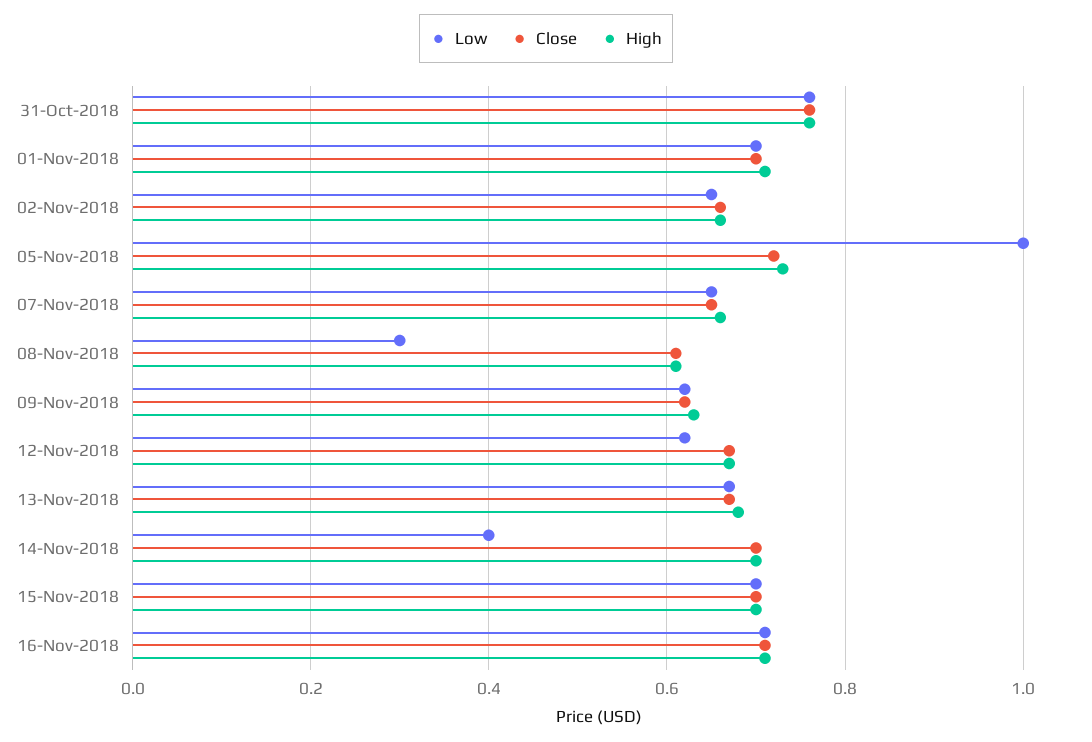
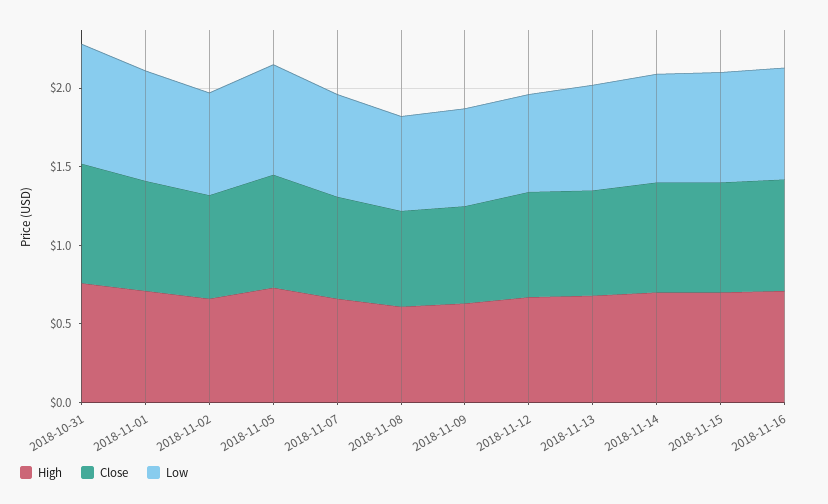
  {
    "Low": {
      "31-Oct-2018": 0.75,
      "01-Nov-2018": 0.7,
      "02-Nov-2018": 0.65,
-     "05-Nov-2018": 1,
+     "05-Nov-2018": 0.7,
      "07-Nov-2018": 0.65,
-     "08-Nov-2018": 0.3,
+     "08-Nov-2018": 0.6,
      "09-Nov-2018": 0.6,
      "12-Nov-2018": 0.6,
      "13-Nov-2018": 0.65,
-     "14-Nov-2018": 0.4,
+     "14-Nov-2018": 0.7,
      "15-Nov-2018": 0.7,
      "16-Nov-2018": 0.7
    },
    "Close": {
      "31-Oct-2018": 0.75,
      "01-Nov-2018": 0.7,
      "02-Nov-2018": 0.65,
      "05-Nov-2018": 0.7,
      "07-Nov-2018": 0.65,
      "08-Nov-2018": 0.6,
      "09-Nov-2018": 0.6,
      "12-Nov-2018": 0.65,
      "13-Nov-2018": 0.65,
      "14-Nov-2018": 0.7,
      "15-Nov-2018": 0.7,
      "16-Nov-2018": 0.7
    },
    "High": {
      "31-Oct-2018": 0.75,
      "01-Nov-2018": 0.7,
      "02-Nov-2018": 0.65,
      "05-Nov-2018": 0.75,
      "07-Nov-2018": 0.65,
      "08-Nov-2018": 0.6,
      "09-Nov-2018": 0.65,
      "12-Nov-2018": 0.65,
      "13-Nov-2018": 0.7,
      "14-Nov-2018": 0.7,
      "15-Nov-2018": 0.7,
      "16-Nov-2018": 0.7
    }
  }

